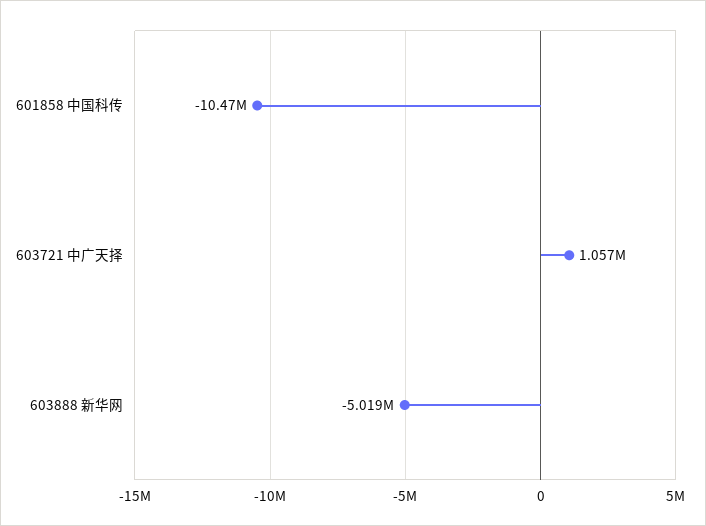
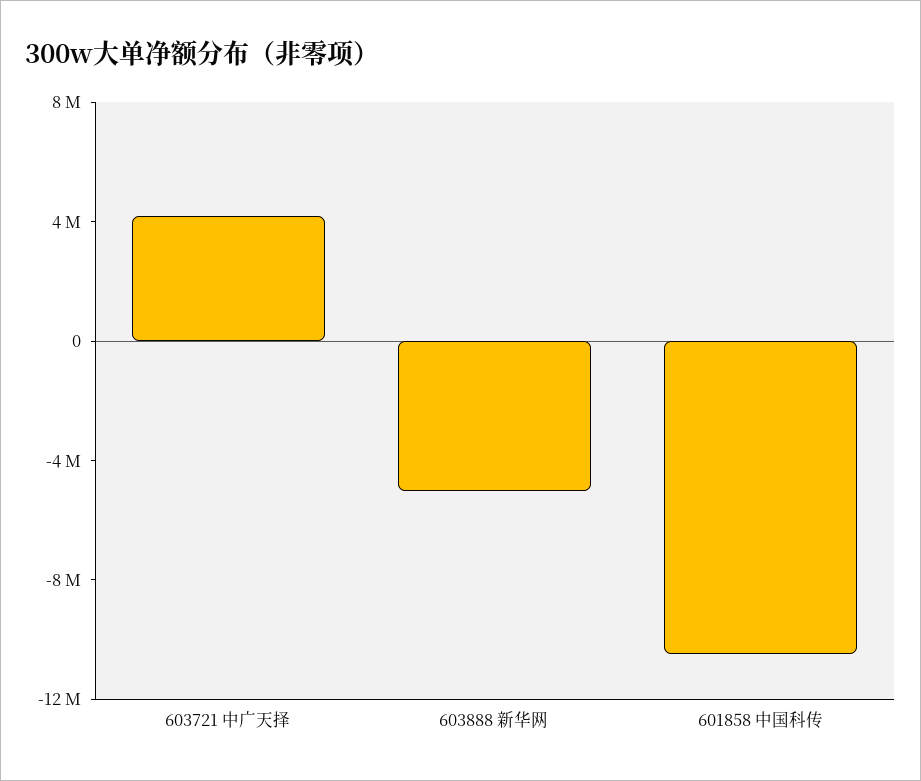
  {
    "601858 中国科传": -10470000,
-   "603721 中广天择": 1057000,
+   "603721 中广天择": 4000000,
    "603888 新华网": -5019000
  }

